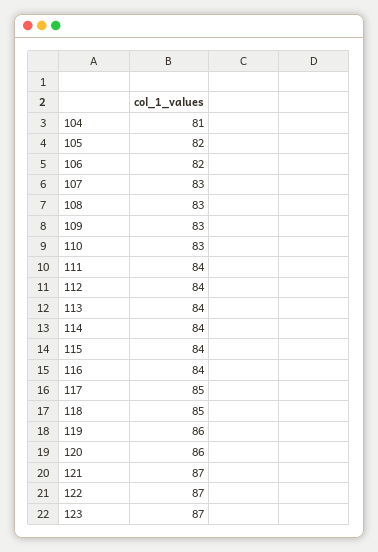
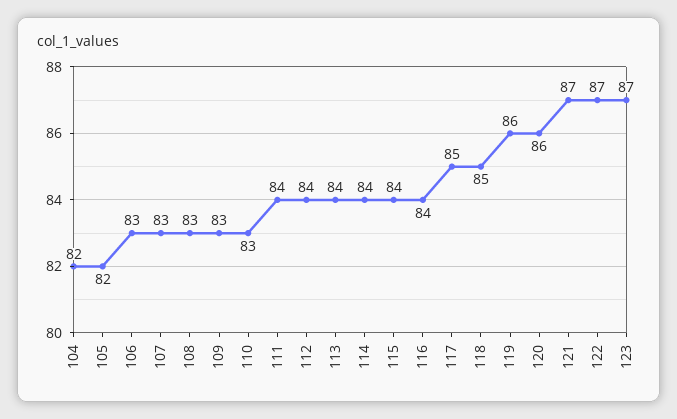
  {
-   "104": 81,
+   "104": 82,
    "105": 82,
-   "106": 82,
+   "106": 83,
    "107": 83,
    "108": 83,
    "109": 83,
    "110": 83,
    "111": 84,
    "112": 84,
    "113": 84,
    "114": 84,
    "115": 84,
    "116": 84,
    "117": 85,
    "118": 85,
    "119": 86,
    "120": 86,
    "121": 87,
    "122": 87,
    "123": 87
  }

